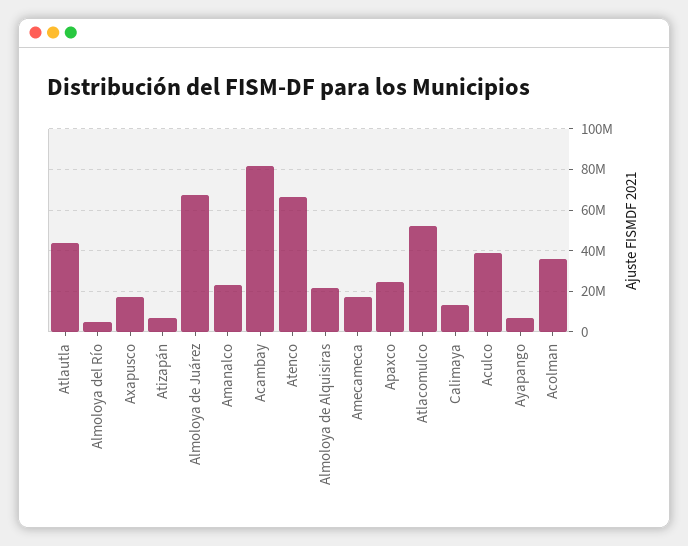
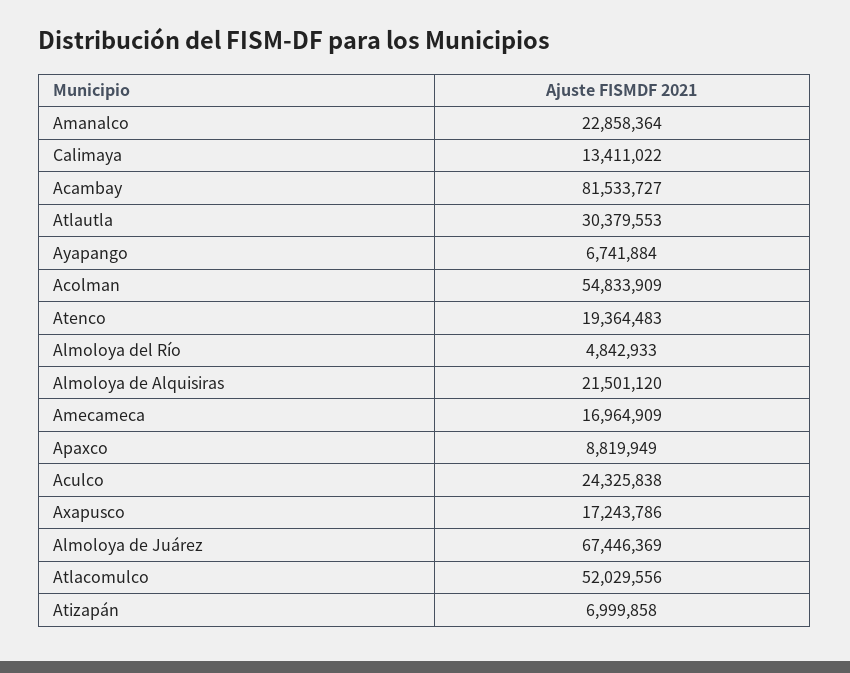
  {
-   "Atlautla": 45000000,
+   "Atlautla": 30379553,
    "Almoloya del Río": 4842933,
    "Axapusco": 17243786,
    "Atizapán": 6999858,
    "Almoloya de Juárez": 67446369,
    "Amanalco": 22858364,
    "Acambay": 81533727,
-   "Atenco": 65000000,
+   "Atenco": 19364483,
    "Almoloya de Alquisiras": 21501120,
    "Amecameca": 16964909,
-   "Apaxco": 25000000,
+   "Apaxco": 8819949,
    "Atlacomulco": 52029556,
    "Calimaya": 13411022,
-   "Aculco": 40000000,
+   "Aculco": 24325838,
    "Ayapango": 6741884,
-   "Acolman": 35000000
+   "Acolman": 54833909
  }

